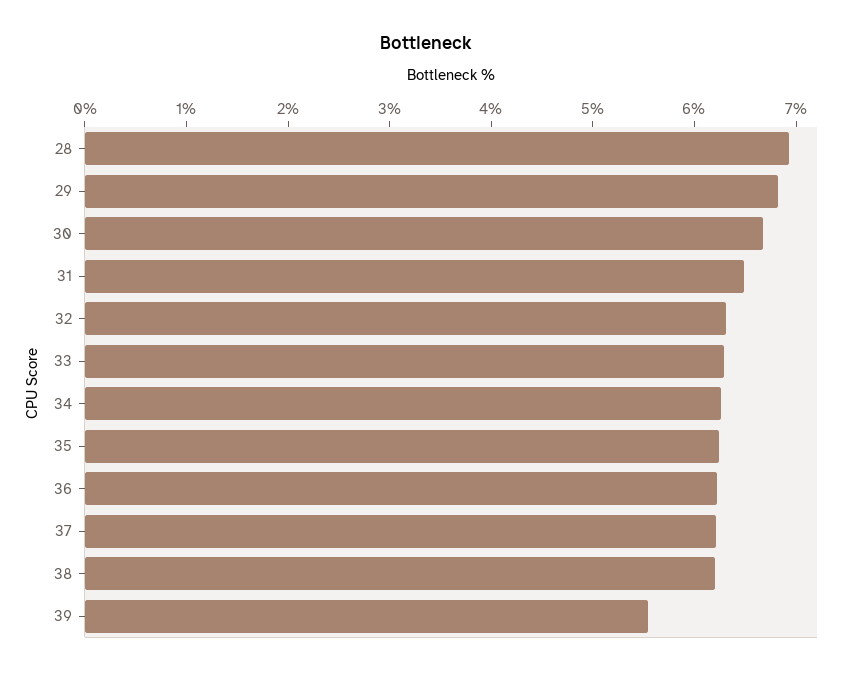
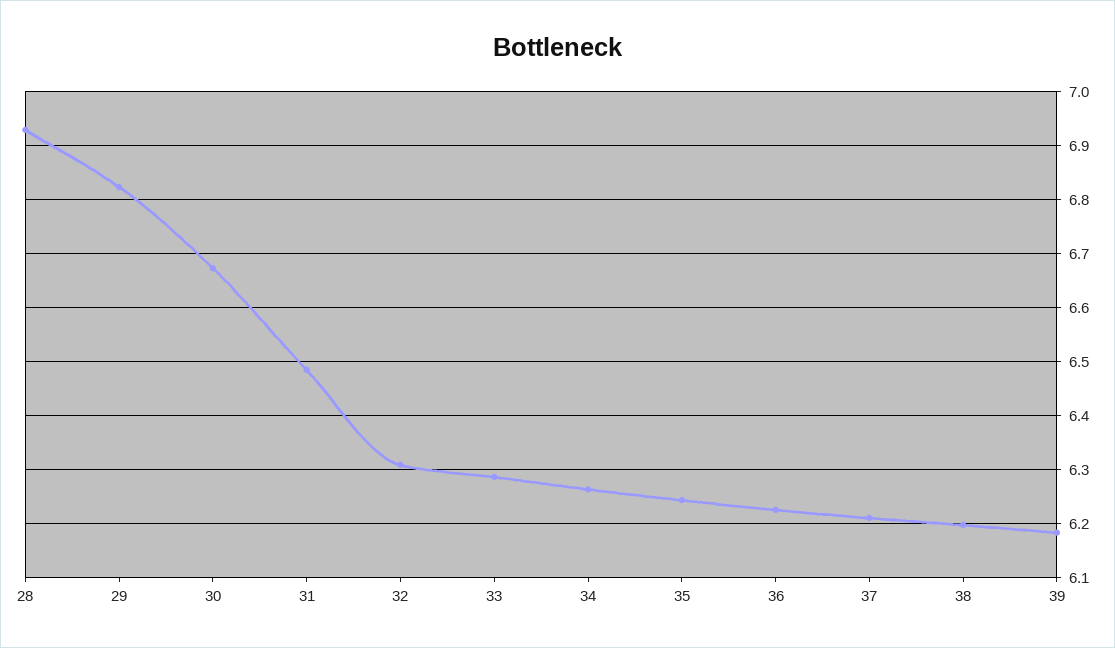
  {
    "28": 6.92,
    "29": 6.82,
    "30": 6.68,
    "31": 6.48,
    "32": 6.3,
    "33": 6.28,
    "34": 6.26,
    "35": 6.24,
    "36": 6.22,
    "37": 6.22,
    "38": 6.2,
-   "39": 5.6
+   "39": 6.18
  }

